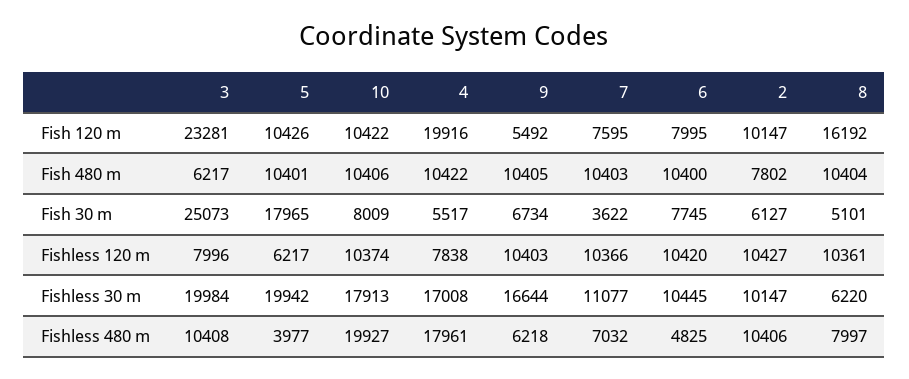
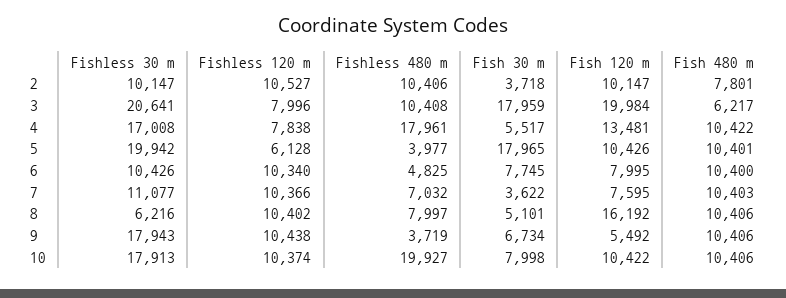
  {
    "3": {
-     "Fish 120 m": 23281,
+     "Fish 120 m": 19984,
      "Fish 480 m": 6217,
-     "Fish 30 m": 25073,
+     "Fish 30 m": 17959,
      "Fishless 120 m": 7996,
-     "Fishless 30 m": 19984,
+     "Fishless 30 m": 20641,
      "Fishless 480 m": 10408
    },
    "5": {
      "Fish 120 m": 10426,
      "Fish 480 m": 10401,
      "Fish 30 m": 17965,
-     "Fishless 120 m": 6217,
+     "Fishless 120 m": 6128,
      "Fishless 30 m": 19942,
      "Fishless 480 m": 3977
    },
    "10": {
      "Fish 120 m": 10422,
      "Fish 480 m": 10406,
-     "Fish 30 m": 8009,
+     "Fish 30 m": 7998,
      "Fishless 120 m": 10374,
      "Fishless 30 m": 17913,
      "Fishless 480 m": 19927
    },
    "4": {
-     "Fish 120 m": 19916,
+     "Fish 120 m": 13481,
      "Fish 480 m": 10422,
      "Fish 30 m": 5517,
      "Fishless 120 m": 7838,
      "Fishless 30 m": 17008,
      "Fishless 480 m": 17961
    },
    "9": {
      "Fish 120 m": 5492,
-     "Fish 480 m": 10405,
+     "Fish 480 m": 10406,
      "Fish 30 m": 6734,
-     "Fishless 120 m": 10403,
+     "Fishless 120 m": 10438,
-     "Fishless 30 m": 16644,
+     "Fishless 30 m": 17943,
-     "Fishless 480 m": 6218
+     "Fishless 480 m": 3719
    },
    "7": {
      "Fish 120 m": 7595,
      "Fish 480 m": 10403,
      "Fish 30 m": 3622,
      "Fishless 120 m": 10366,
      "Fishless 30 m": 11077,
      "Fishless 480 m": 7032
    },
    "6": {
      "Fish 120 m": 7995,
      "Fish 480 m": 10400,
      "Fish 30 m": 7745,
-     "Fishless 120 m": 10420,
+     "Fishless 120 m": 10340,
-     "Fishless 30 m": 10445,
+     "Fishless 30 m": 10426,
      "Fishless 480 m": 4825
    },
    "2": {
      "Fish 120 m": 10147,
-     "Fish 480 m": 7802,
+     "Fish 480 m": 7801,
-     "Fish 30 m": 6127,
+     "Fish 30 m": 3718,
-     "Fishless 120 m": 10427,
+     "Fishless 120 m": 10527,
      "Fishless 30 m": 10147,
      "Fishless 480 m": 10406
    },
    "8": {
      "Fish 120 m": 16192,
-     "Fish 480 m": 10404,
+     "Fish 480 m": 10406,
      "Fish 30 m": 5101,
-     "Fishless 120 m": 10361,
+     "Fishless 120 m": 10402,
-     "Fishless 30 m": 6220,
+     "Fishless 30 m": 6216,
      "Fishless 480 m": 7997
    }
  }

